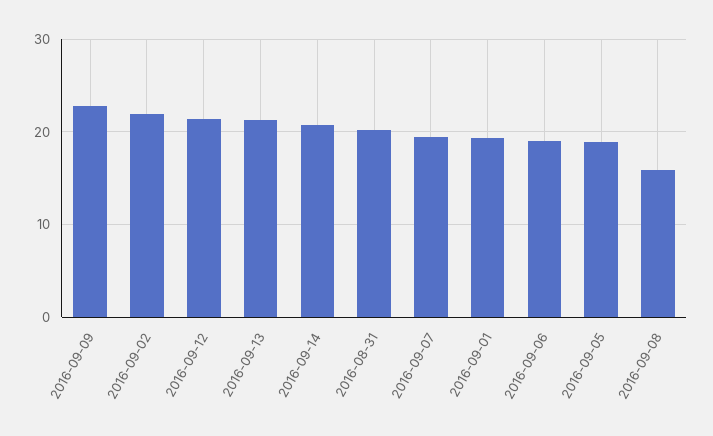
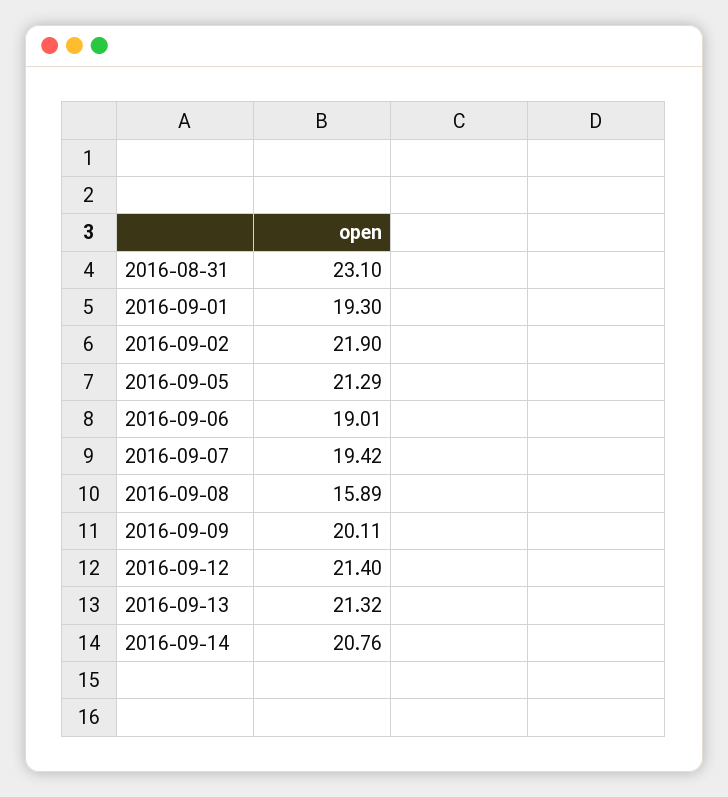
  {
-   "2016-09-09": 23,
+   "2016-09-09": 20.11,
    "2016-09-02": 21.9,
    "2016-09-12": 21.4,
    "2016-09-13": 21.32,
    "2016-09-14": 20.76,
-   "2016-08-31": 20,
+   "2016-08-31": 23.1,
    "2016-09-07": 19.42,
    "2016-09-01": 19.3,
    "2016-09-06": 19.01,
-   "2016-09-05": 19,
+   "2016-09-05": 21.29,
    "2016-09-08": 15.89
  }

